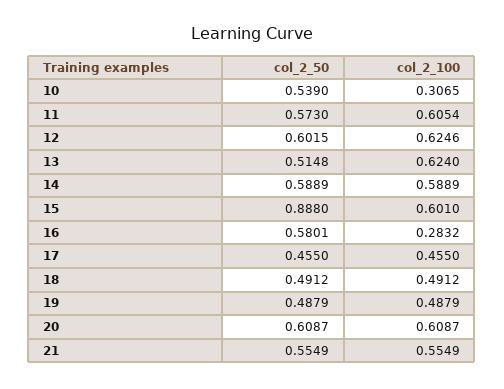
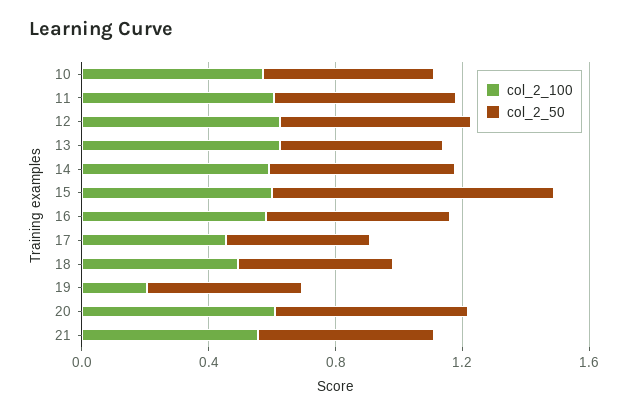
  {
    "col_2_50": {
      "10": 0.539,
      "11": 0.573,
      "12": 0.6015,
      "13": 0.5148,
      "14": 0.5889,
      "15": 0.888,
      "16": 0.5801,
      "17": 0.455,
      "18": 0.4912,
      "19": 0.4879,
      "20": 0.6087,
      "21": 0.5549
    },
    "col_2_100": {
-     "10": 0.3065,
+     "10": 0.6,
      "11": 0.6054,
      "12": 0.6246,
      "13": 0.624,
      "14": 0.5889,
      "15": 0.601,
-     "16": 0.2832,
+     "16": 0.6,
      "17": 0.455,
      "18": 0.4912,
-     "19": 0.4879,
+     "19": 0.2,
      "20": 0.6087,
      "21": 0.5549
    }
  }

